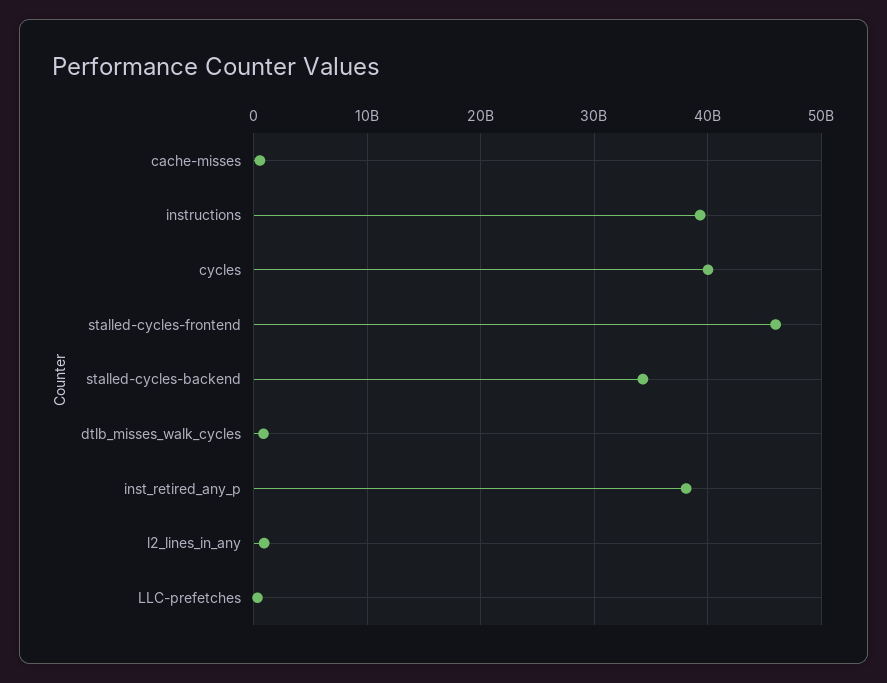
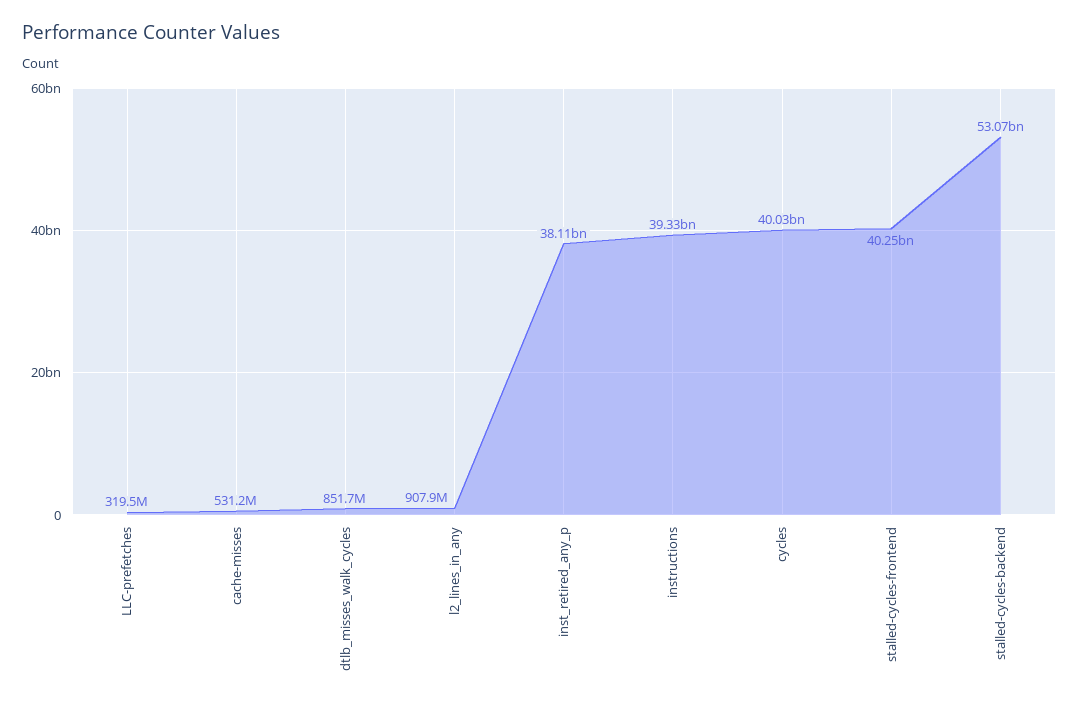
  {
    "cache-misses": 531200000,
    "instructions": 39330000000,
    "cycles": 40030000000,
-   "stalled-cycles-frontend": 46000000000,
+   "stalled-cycles-frontend": 40250000000,
-   "stalled-cycles-backend": 34000000000,
+   "stalled-cycles-backend": 53070000000,
    "dtlb_misses_walk_cycles": 851700000,
    "inst_retired_any_p": 38110000000,
    "l2_lines_in_any": 907900000,
    "LLC-prefetches": 319500000
  }

